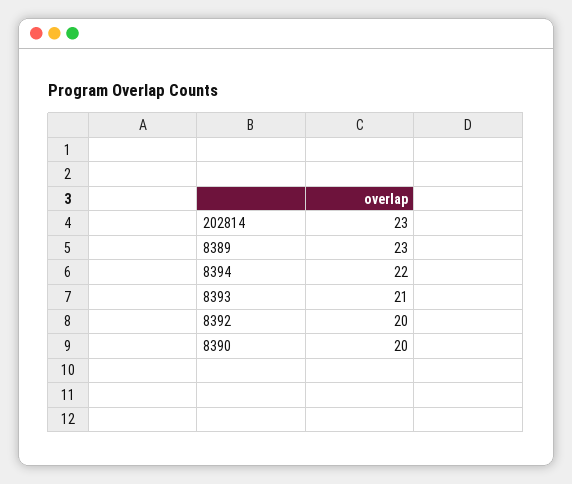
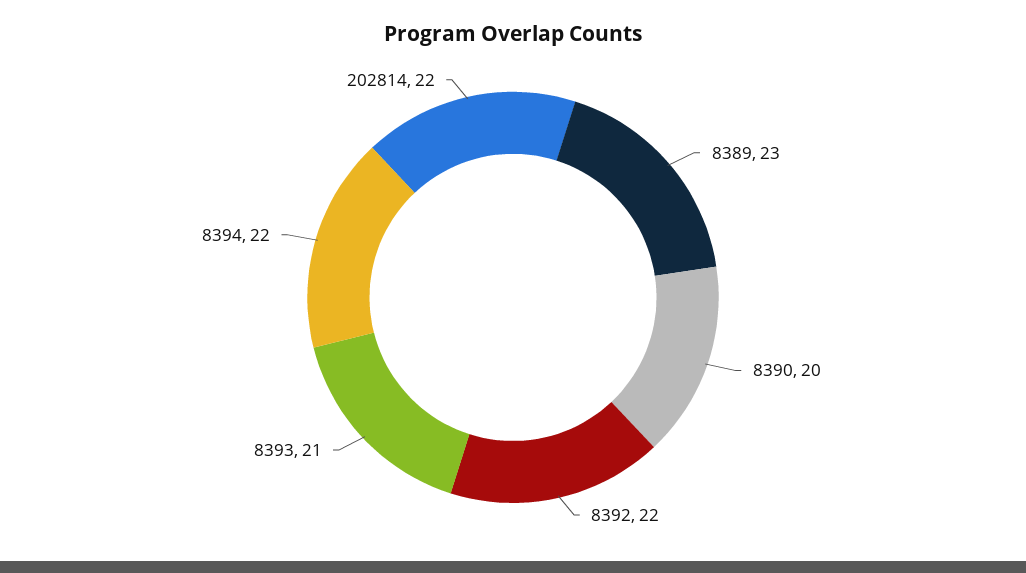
  {
-   "202814": 23,
+   "202814": 22,
    "8389": 23,
    "8394": 22,
    "8393": 21,
-   "8392": 20,
+   "8392": 22,
    "8390": 20
  }

